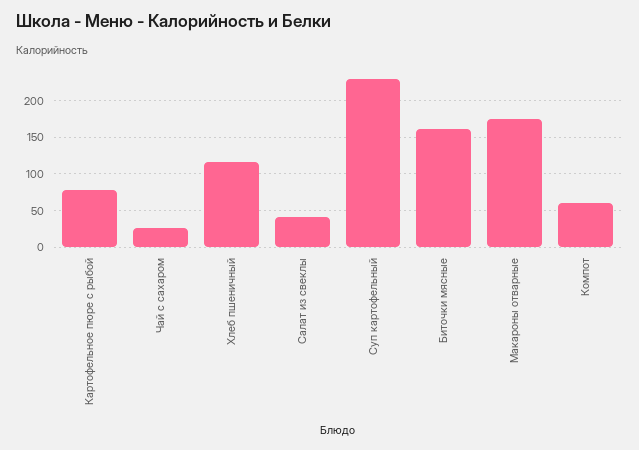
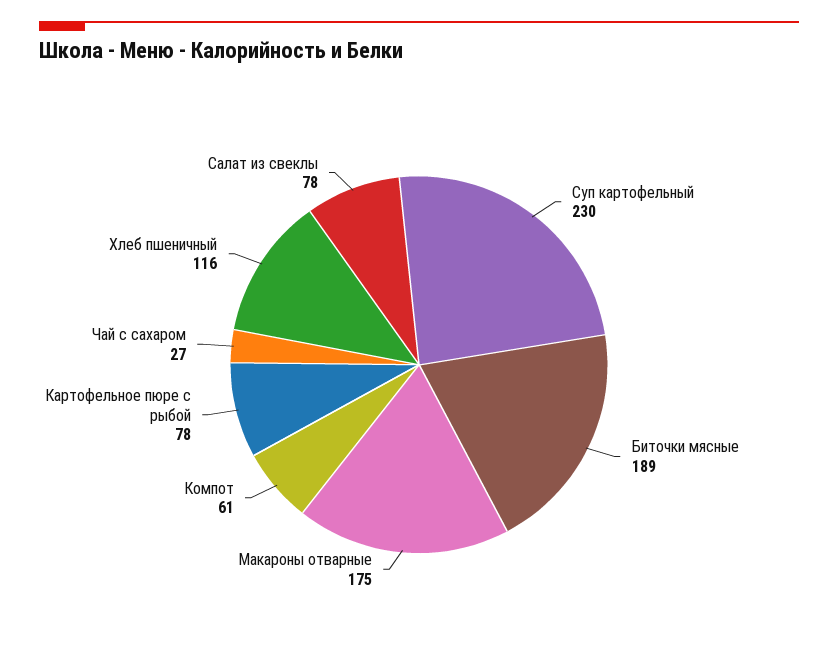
  {
    "Картофельное пюре с рыбой": 78,
    "Чай с сахаром": 27,
    "Хлеб пшеничный": 116,
-   "Салат из свеклы": 40,
+   "Салат из свеклы": 78,
    "Суп картофельный": 230,
-   "Биточки мясные": 160,
+   "Биточки мясные": 189,
    "Макароны отварные": 175,
    "Компот": 61
  }

